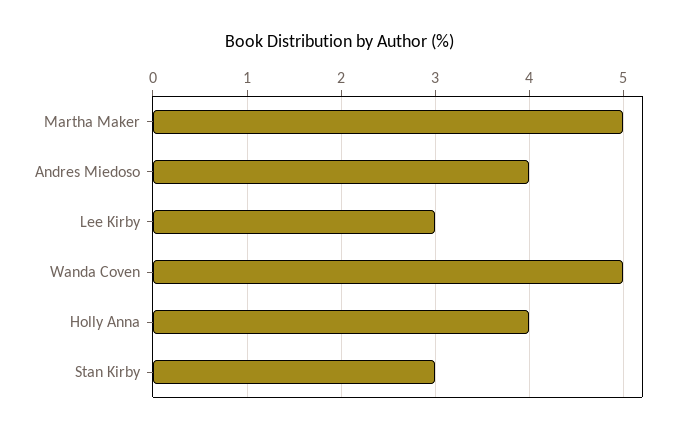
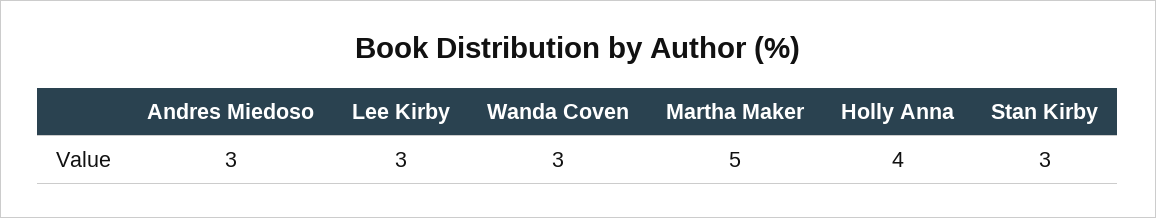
  {
    "Martha Maker": 5,
-   "Andres Miedoso": 4,
+   "Andres Miedoso": 3,
    "Lee Kirby": 3,
-   "Wanda Coven": 5,
+   "Wanda Coven": 3,
    "Holly Anna": 4,
    "Stan Kirby": 3
  }

